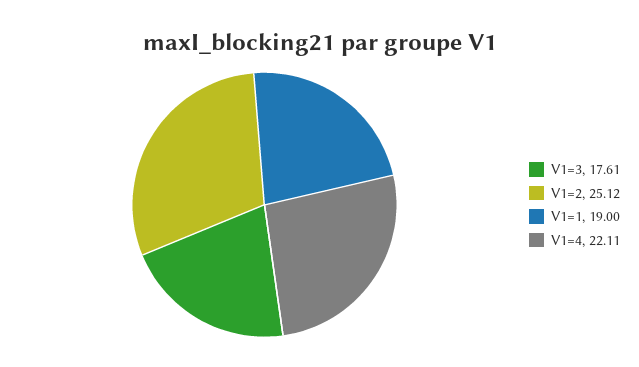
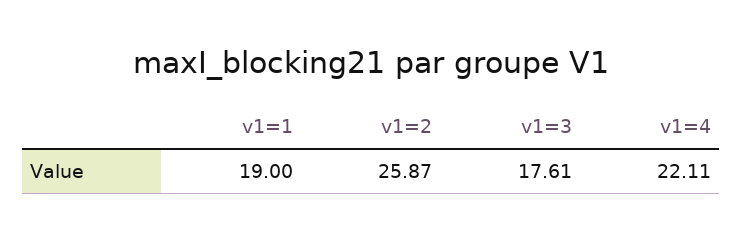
  {
    "V1=3": 17.61,
-   "V1=2": 25.12,
+   "V1=2": 25.87,
    "V1=1": 19,
    "V1=4": 22.11
  }

